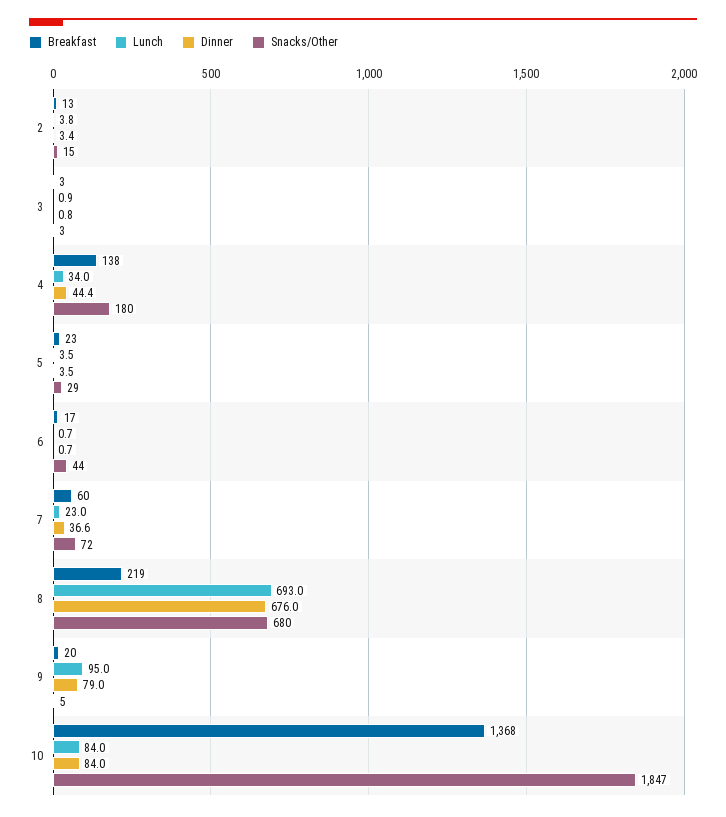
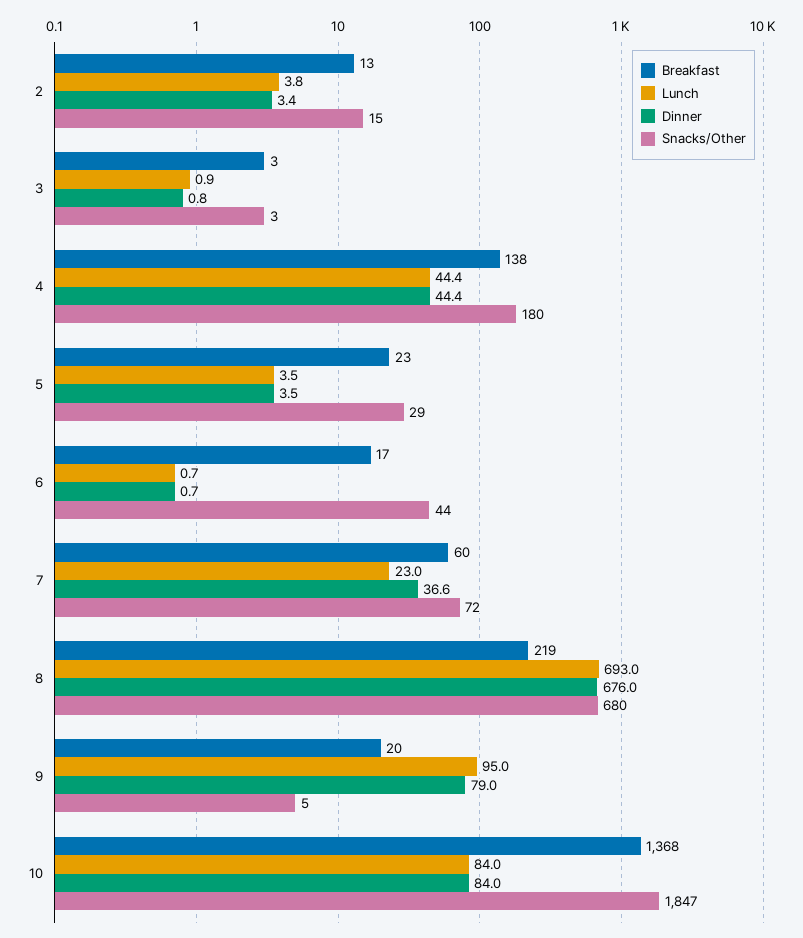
  {
    "Breakfast": {
      "2": 13,
      "3": 3,
      "4": 138,
      "5": 23,
      "6": 17,
      "7": 60,
      "8": 219,
      "9": 20,
      "10": 1368
    },
    "Lunch": {
      "2": 3.8,
      "3": 0.9,
-     "4": 34,
+     "4": 44.4,
      "5": 3.5,
      "6": 0.7,
      "7": 23,
      "8": 693,
      "9": 95,
      "10": 84
    },
    "Dinner": {
      "2": 3.4,
      "3": 0.8,
      "4": 44.4,
      "5": 3.5,
      "6": 0.7,
      "7": 36.6,
      "8": 676,
      "9": 79,
      "10": 84
    },
    "Snacks/Other": {
      "2": 15,
      "3": 3,
      "4": 180,
      "5": 29,
      "6": 44,
      "7": 72,
      "8": 680,
      "9": 5,
      "10": 1847
    }
  }

